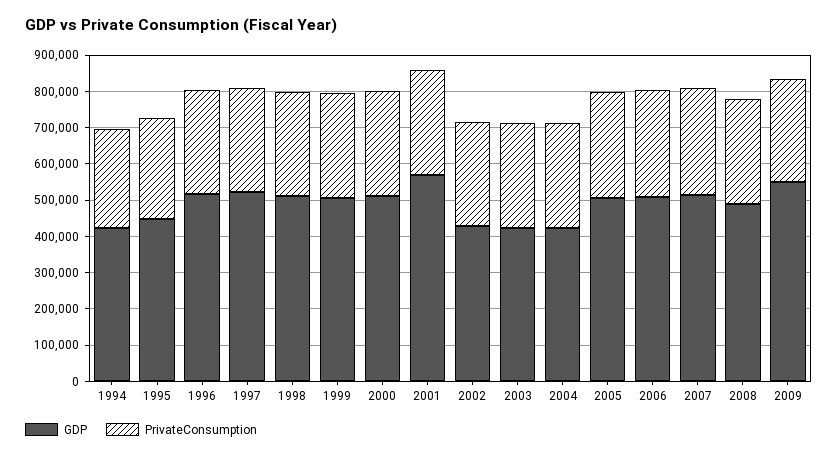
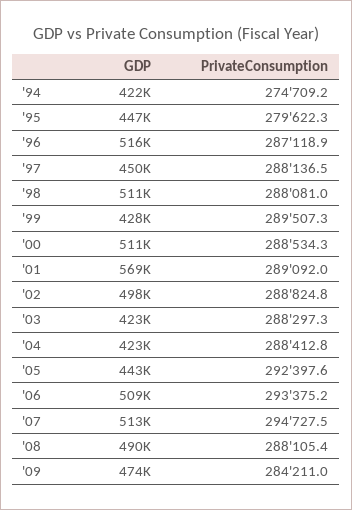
  {
    "GDP": {
      "1994": 422000,
      "1995": 447000,
      "1996": 516000,
-     "1997": 525000,
+     "1997": 450000,
      "1998": 511000,
-     "1999": 500000,
+     "1999": 428000,
      "2000": 511000,
      "2001": 569000,
-     "2002": 425000,
+     "2002": 498000,
      "2003": 423000,
      "2004": 423000,
-     "2005": 500000,
+     "2005": 443000,
      "2006": 509000,
      "2007": 513000,
      "2008": 490000,
-     "2009": 550000
+     "2009": 474000
    },
    "PrivateConsumption": {
      "1994": 274709.2,
      "1995": 279622.3,
      "1996": 287118.9,
      "1997": 288136.5,
      "1998": 288081,
      "1999": 289507.3,
      "2000": 288534.3,
      "2001": 289092,
      "2002": 288824.8,
      "2003": 288297.3,
      "2004": 288412.8,
      "2005": 292397.6,
      "2006": 293375.2,
      "2007": 294727.5,
      "2008": 288105.4,
      "2009": 284211
    }
  }

